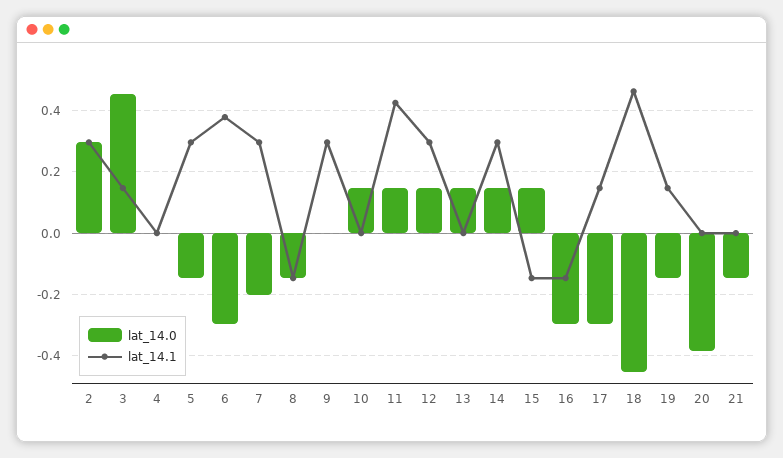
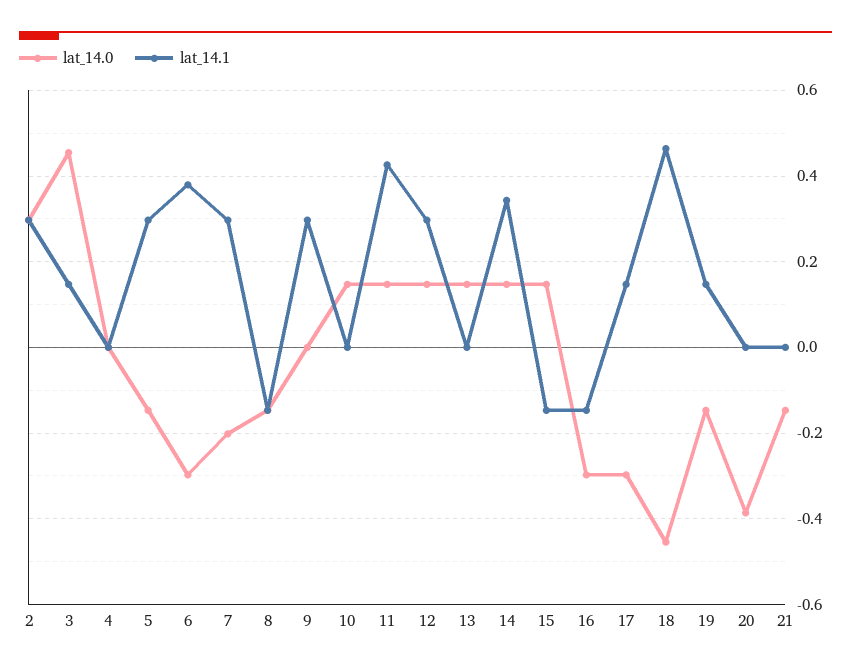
  {
    "lat_14.0": {
      "2": 0.3,
      "3": 0.46,
      "4": 0,
      "5": -0.14,
      "6": -0.3,
      "7": -0.2,
      "8": -0.14,
      "9": 0,
      "10": 0.14,
      "11": 0.14,
      "12": 0.14,
      "13": 0.14,
      "14": 0.14,
      "15": 0.14,
      "16": -0.3,
      "17": -0.3,
      "18": -0.46,
      "19": -0.14,
      "20": -0.38,
      "21": -0.14
    },
    "lat_14.1": {
      "2": 0.3,
      "3": 0.14,
      "4": 0,
      "5": 0.3,
      "6": 0.38,
      "7": 0.3,
      "8": -0.14,
      "9": 0.3,
      "10": 0,
      "11": 0.42,
      "12": 0.3,
      "13": 0,
-     "14": 0.3,
+     "14": 0.34,
      "15": -0.14,
      "16": -0.14,
      "17": 0.14,
      "18": 0.46,
      "19": 0.14,
      "20": 0,
      "21": 0
    }
  }

